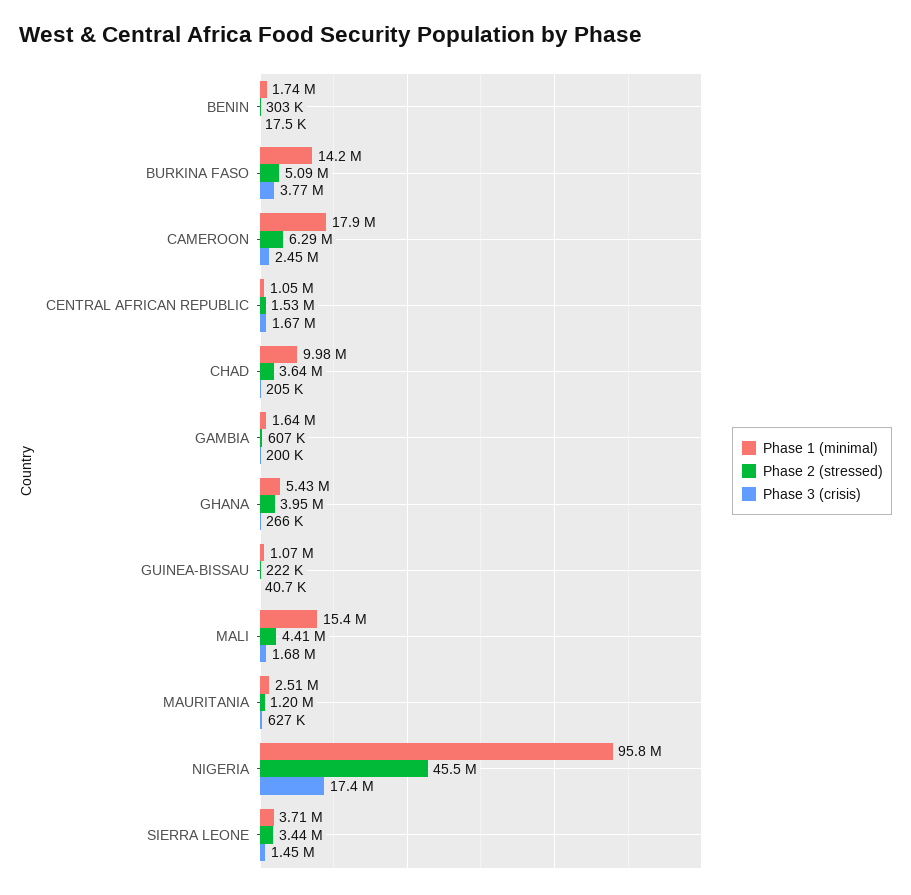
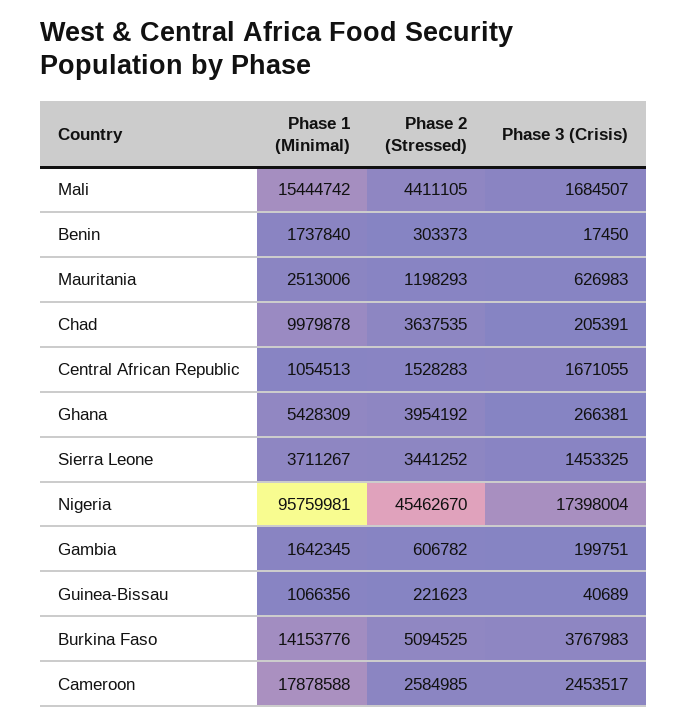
  {
    "Phase 1 (minimal)": {
      "BENIN": 1737840,
      "BURKINA FASO": 14153776,
      "CAMEROON": 17878588,
      "CENTRAL AFRICAN REPUBLIC": 1054513,
      "CHAD": 9979878,
      "GAMBIA": 1642345,
      "GHANA": 5428309,
      "GUINEA-BISSAU": 1066356,
      "MALI": 15444742,
      "MAURITANIA": 2513006,
      "NIGERIA": 95759981,
      "SIERRA LEONE": 3711267
    },
    "Phase 2 (stressed)": {
      "BENIN": 303373,
      "BURKINA FASO": 5094525,
-     "CAMEROON": 6290000,
+     "CAMEROON": 2584985,
      "CENTRAL AFRICAN REPUBLIC": 1528283,
      "CHAD": 3637535,
      "GAMBIA": 606782,
      "GHANA": 3954192,
      "GUINEA-BISSAU": 221623,
      "MALI": 4411105,
      "MAURITANIA": 1198293,
      "NIGERIA": 45462670,
      "SIERRA LEONE": 3441252
    },
    "Phase 3 (crisis)": {
      "BENIN": 17450,
      "BURKINA FASO": 3767983,
      "CAMEROON": 2453517,
      "CENTRAL AFRICAN REPUBLIC": 1671055,
      "CHAD": 205391,
      "GAMBIA": 199751,
      "GHANA": 266381,
      "GUINEA-BISSAU": 40689,
      "MALI": 1684507,
      "MAURITANIA": 626983,
      "NIGERIA": 17398004,
      "SIERRA LEONE": 1453325
    }
  }

